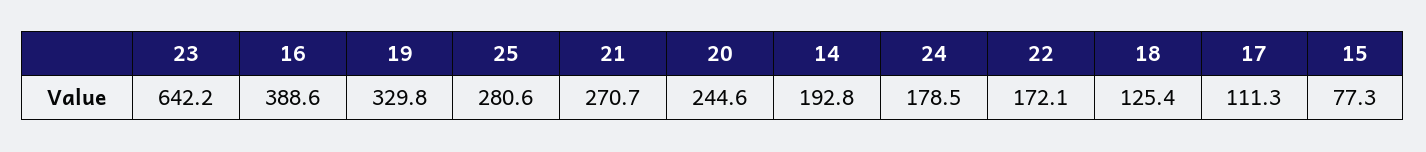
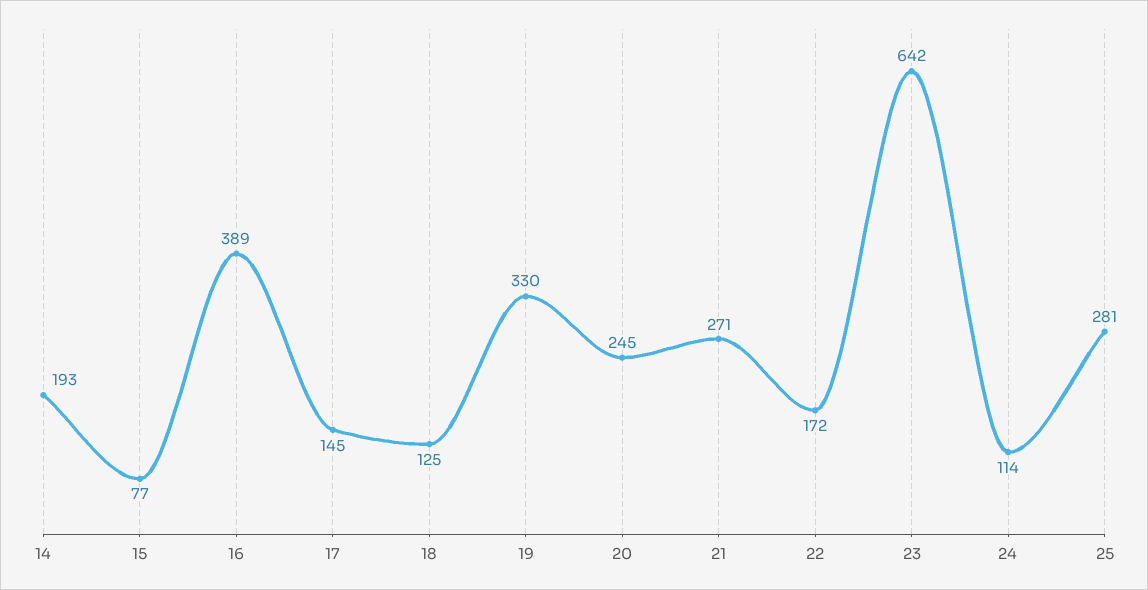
  {
    "23": 642.2,
    "16": 388.6,
    "19": 329.8,
    "25": 280.6,
    "21": 270.7,
    "20": 244.6,
    "14": 192.8,
-   "24": 178.5,
+   "24": 114,
    "22": 172.1,
    "18": 125.4,
-   "17": 111.3,
+   "17": 145,
    "15": 77.3
  }

